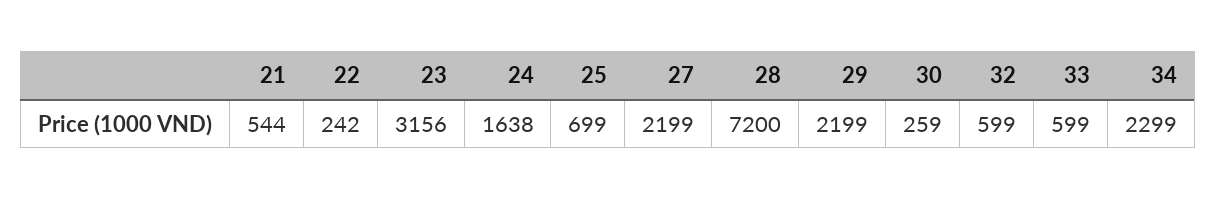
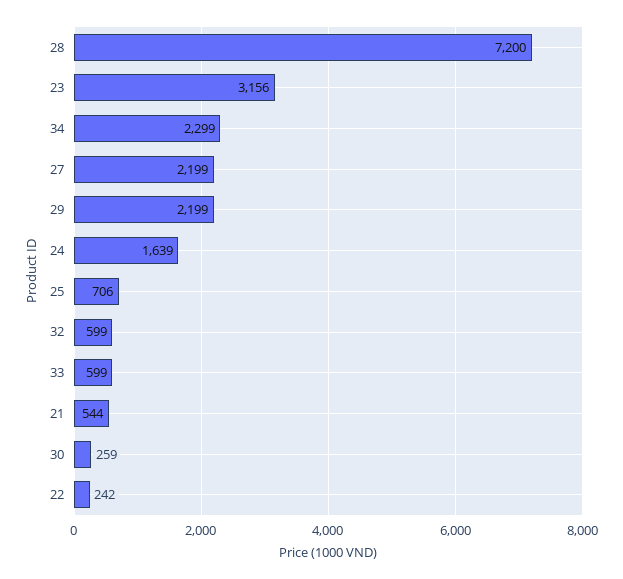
  {
    "21": 544,
    "22": 242,
    "23": 3156,
-   "24": 1638,
+   "24": 1639,
-   "25": 699,
+   "25": 706,
    "27": 2199,
    "28": 7200,
    "29": 2199,
    "30": 259,
    "32": 599,
    "33": 599,
    "34": 2299
  }

